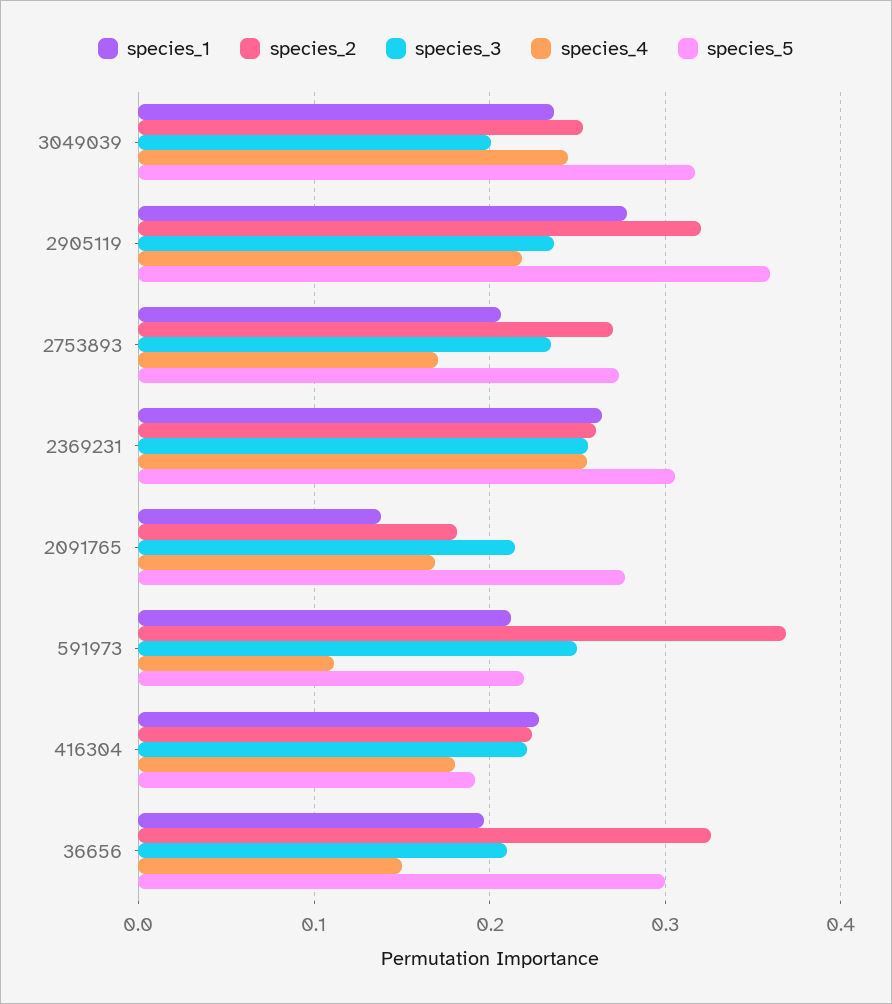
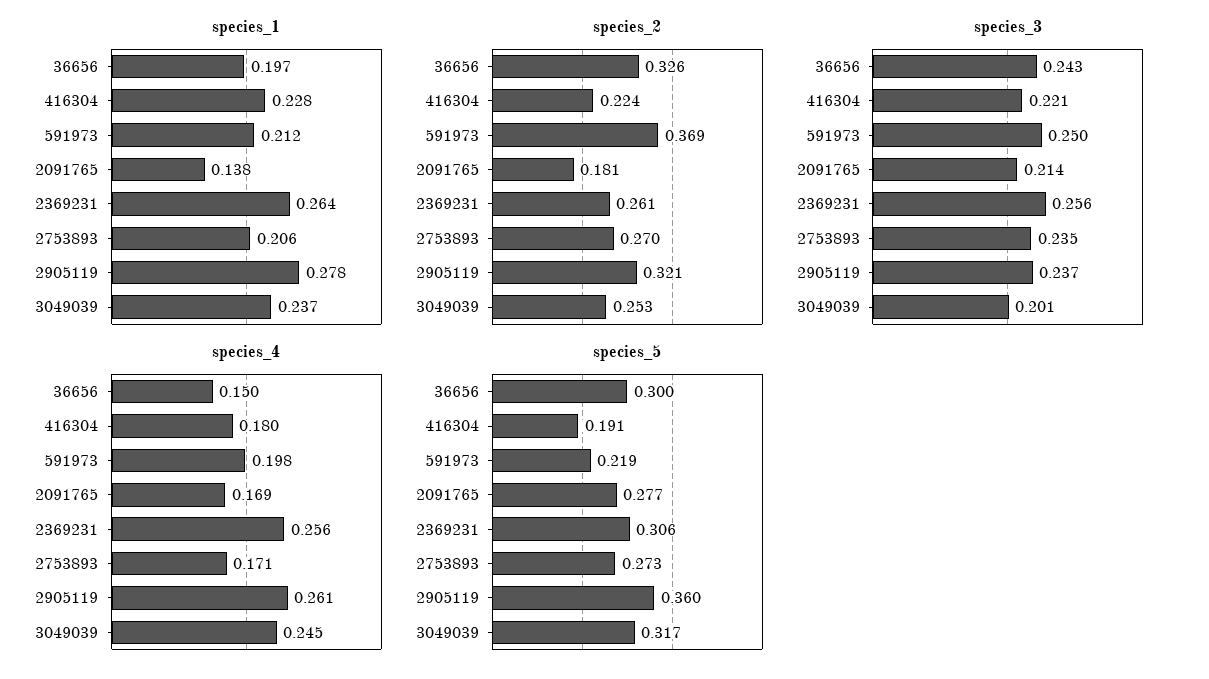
  {
    "species_1": {
      "3049039": 0.237,
      "2905119": 0.278,
      "2753893": 0.206,
      "2369231": 0.264,
      "2091765": 0.138,
      "591973": 0.212,
      "416304": 0.228,
      "36656": 0.197
    },
    "species_2": {
      "3049039": 0.253,
      "2905119": 0.321,
      "2753893": 0.27,
      "2369231": 0.261,
      "2091765": 0.181,
      "591973": 0.369,
      "416304": 0.224,
      "36656": 0.326
    },
    "species_3": {
      "3049039": 0.201,
      "2905119": 0.237,
      "2753893": 0.235,
      "2369231": 0.256,
      "2091765": 0.214,
      "591973": 0.25,
      "416304": 0.221,
-     "36656": 0.21
+     "36656": 0.243
    },
    "species_4": {
      "3049039": 0.245,
-     "2905119": 0.22,
+     "2905119": 0.261,
      "2753893": 0.171,
      "2369231": 0.256,
      "2091765": 0.169,
-     "591973": 0.11,
+     "591973": 0.198,
      "416304": 0.18,
      "36656": 0.15
    },
    "species_5": {
      "3049039": 0.317,
      "2905119": 0.36,
      "2753893": 0.273,
      "2369231": 0.306,
      "2091765": 0.277,
      "591973": 0.219,
      "416304": 0.191,
      "36656": 0.3
    }
  }

